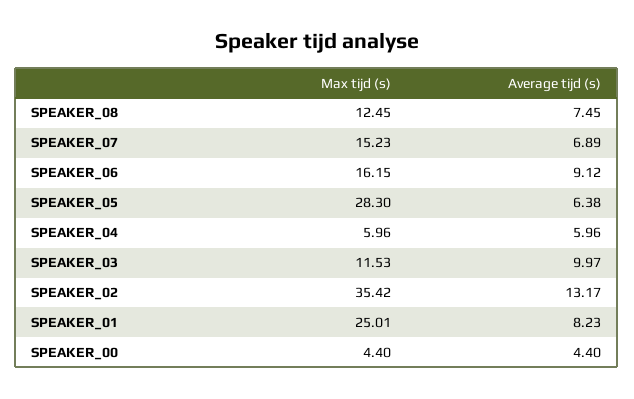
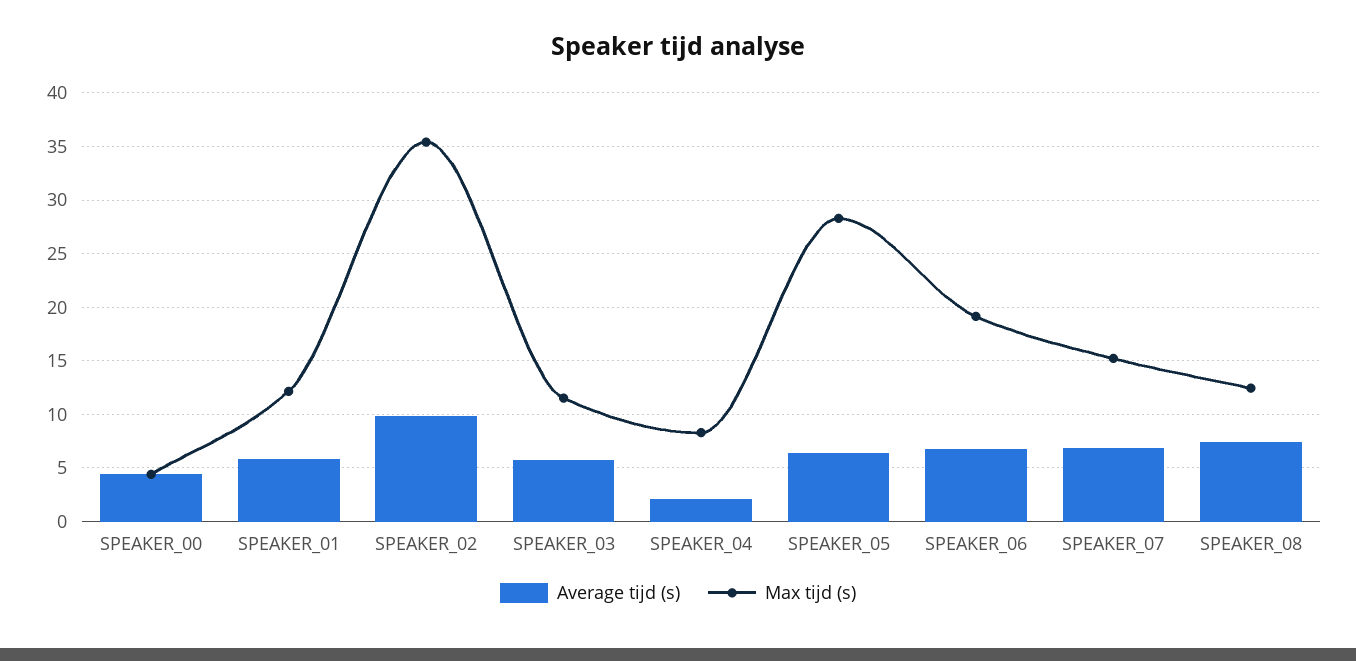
  {
    "Max tijd (s)": {
      "SPEAKER_08": 12.45,
      "SPEAKER_07": 15.23,
-     "SPEAKER_06": 16.15,
+     "SPEAKER_06": 19,
      "SPEAKER_05": 28.3,
-     "SPEAKER_04": 5.96,
+     "SPEAKER_04": 8,
      "SPEAKER_03": 11.53,
      "SPEAKER_02": 35.42,
-     "SPEAKER_01": 25.01,
+     "SPEAKER_01": 12,
      "SPEAKER_00": 4.4
    },
    "Average tijd (s)": {
      "SPEAKER_08": 7.45,
      "SPEAKER_07": 6.89,
-     "SPEAKER_06": 9.12,
+     "SPEAKER_06": 7,
      "SPEAKER_05": 6.38,
-     "SPEAKER_04": 5.96,
+     "SPEAKER_04": 2,
-     "SPEAKER_03": 9.97,
+     "SPEAKER_03": 6,
-     "SPEAKER_02": 13.17,
+     "SPEAKER_02": 10,
-     "SPEAKER_01": 8.23,
+     "SPEAKER_01": 6,
      "SPEAKER_00": 4.4
    }
  }

